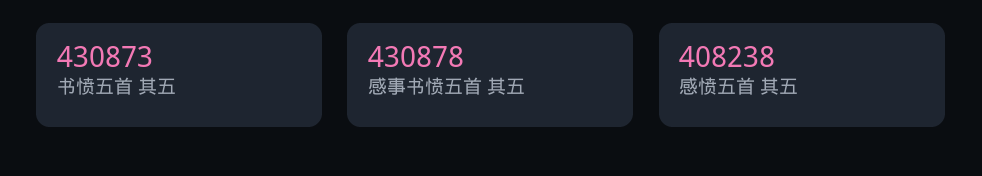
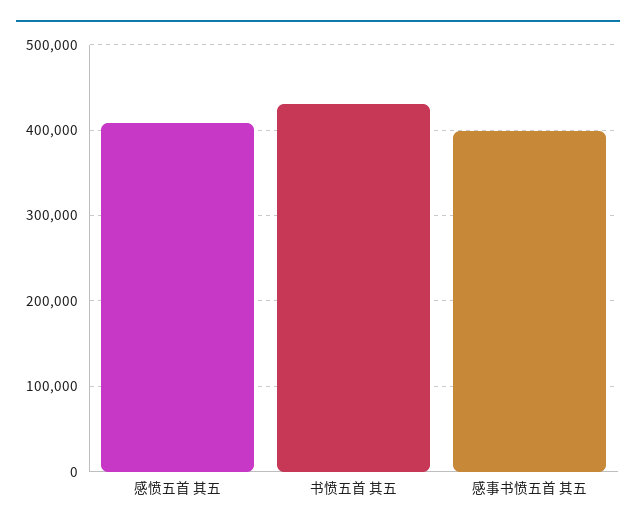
  {
    "书愤五首 其五": 430873,
-   "感事书愤五首 其五": 430878,
+   "感事书愤五首 其五": 400000,
    "感愤五首 其五": 408238
  }

